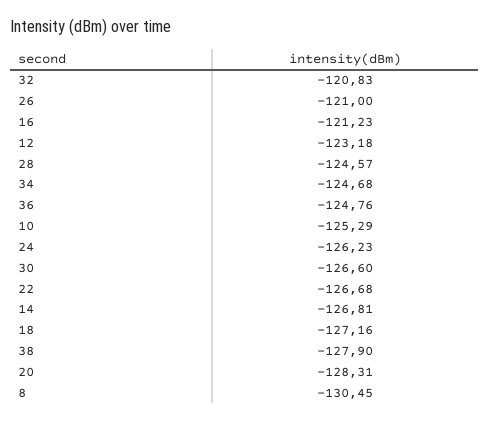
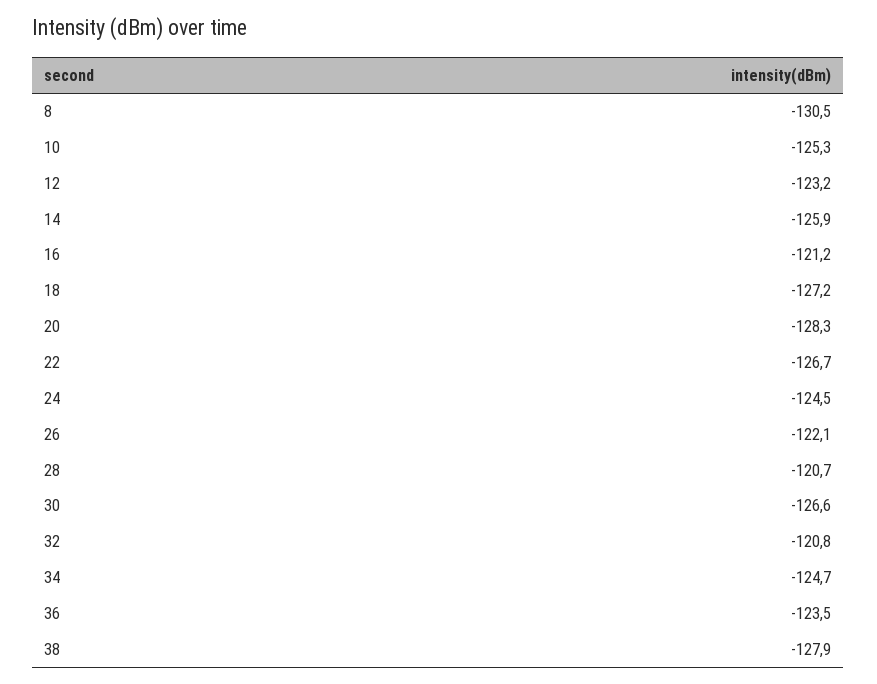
  {
    "32": -120.83,
-   "26": -121,
+   "26": -122.1,
    "16": -121.23,
    "12": -123.18,
-   "28": -124.57,
+   "28": -120.7,
    "34": -124.68,
-   "36": -124.76,
+   "36": -123.5,
    "10": -125.29,
-   "24": -126.23,
+   "24": -124.5,
    "30": -126.6,
    "22": -126.68,
-   "14": -126.81,
+   "14": -125.9,
    "18": -127.16,
    "38": -127.9,
    "20": -128.31,
    "8": -130.45
  }

